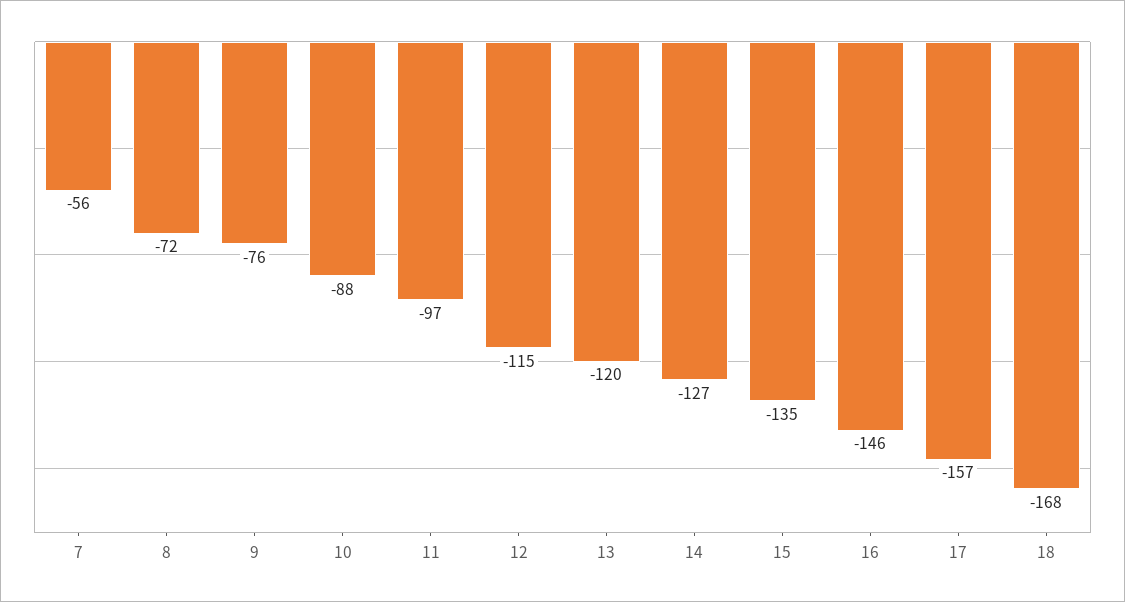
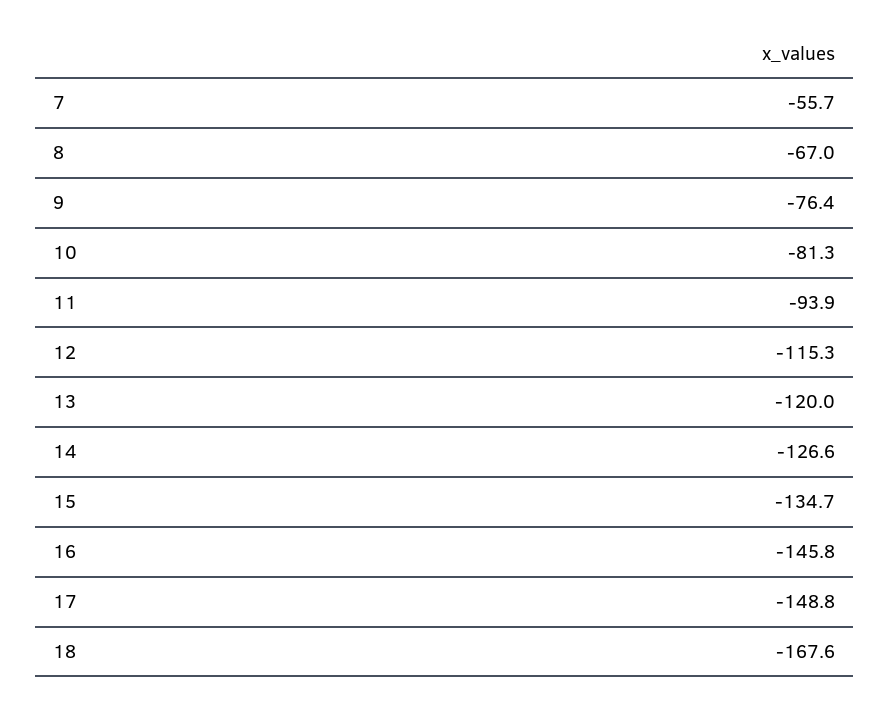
  {
    "7": -55.7,
-   "8": -72,
+   "8": -67,
    "9": -76.4,
-   "10": -88,
+   "10": -81.3,
-   "11": -97,
+   "11": -93.9,
    "12": -115.3,
    "13": -120,
    "14": -126.6,
    "15": -134.7,
    "16": -145.8,
-   "17": -157,
+   "17": -148.8,
    "18": -167.6
  }

